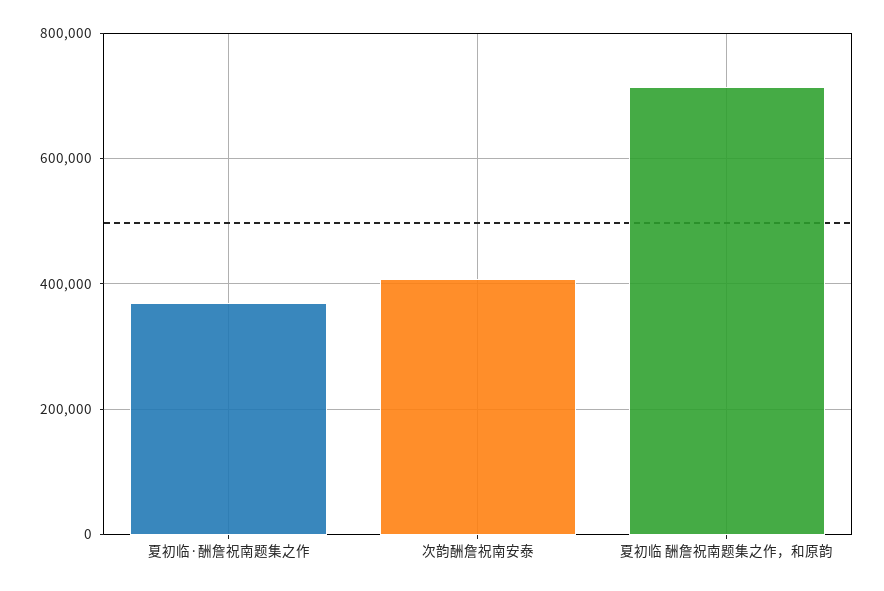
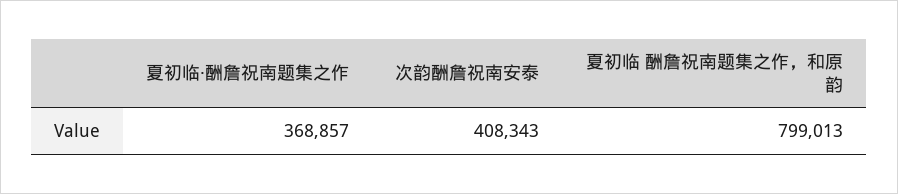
  {
    "夏初临·酬詹祝南题集之作": 368857,
    "次韵酬詹祝南安泰": 408343,
-   "夏初临 酬詹祝南题集之作，和原韵": 720000
+   "夏初临 酬詹祝南题集之作，和原韵": 799013
  }

